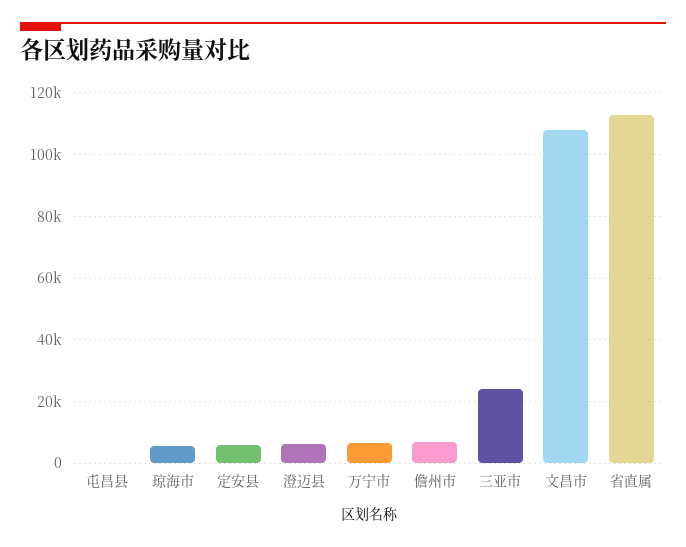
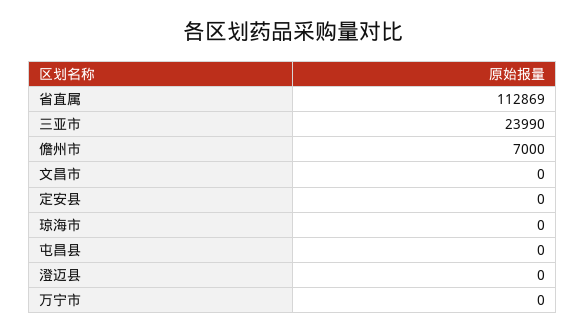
  {
    "屯昌县": 0,
-   "琼海市": 6000,
+   "琼海市": 0,
-   "定安县": 6000,
+   "定安县": 0,
-   "澄迈县": 6000,
+   "澄迈县": 0,
-   "万宁市": 6000,
+   "万宁市": 0,
    "儋州市": 7000,
    "三亚市": 23990,
-   "文昌市": 108000,
+   "文昌市": 0,
    "省直属": 112869
  }

